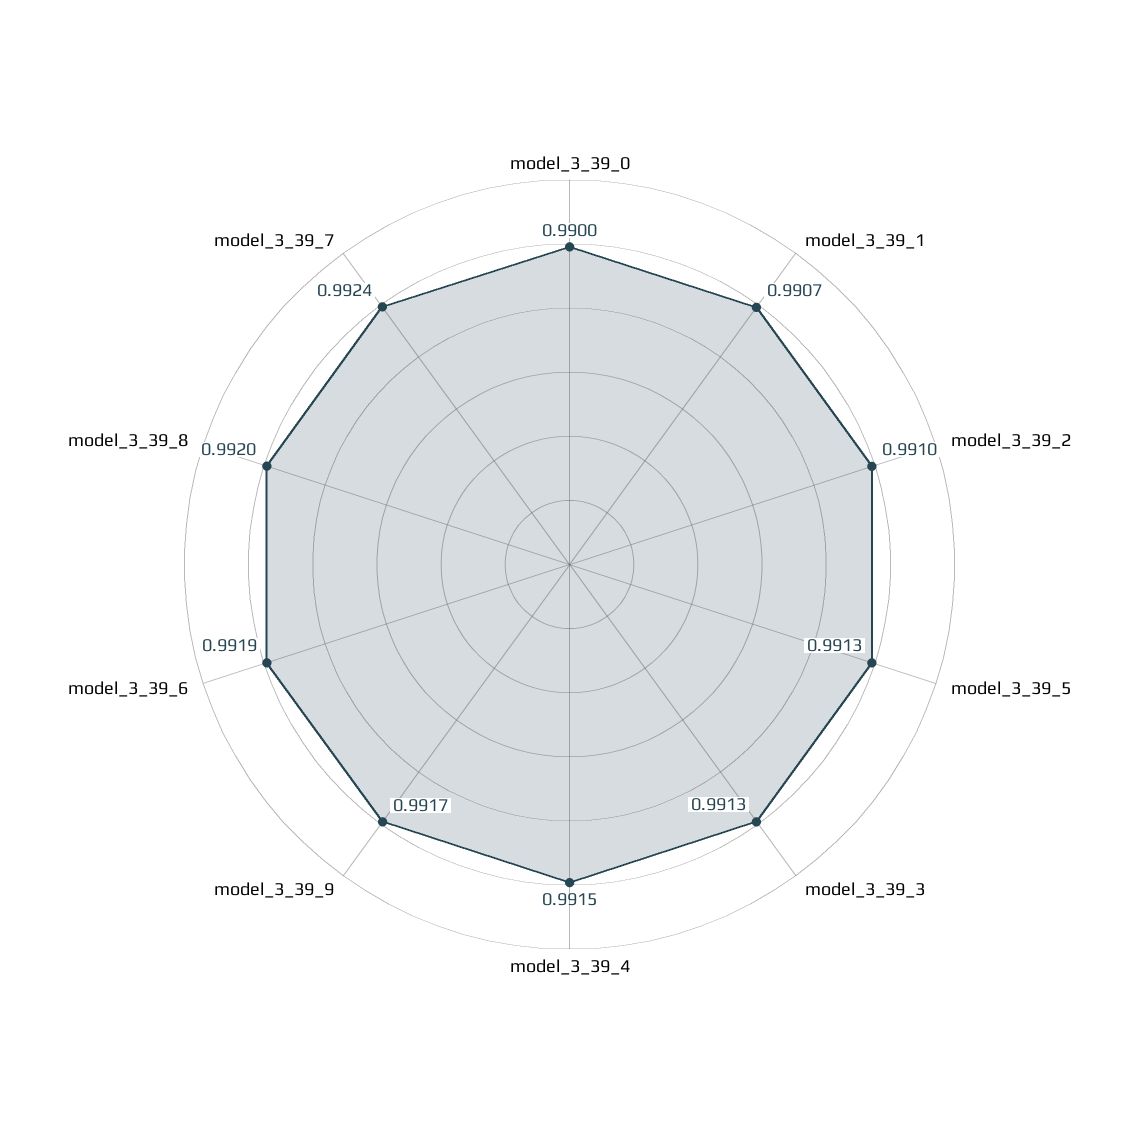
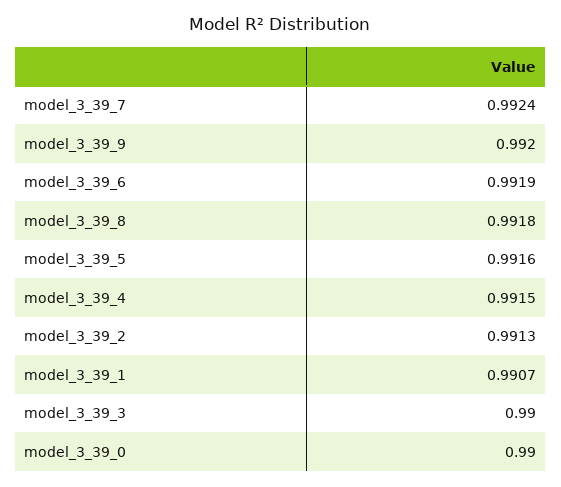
  {
    "model_3_39_0": 0.99,
    "model_3_39_1": 0.9907,
-   "model_3_39_2": 0.991,
+   "model_3_39_2": 0.9913,
-   "model_3_39_5": 0.9913,
+   "model_3_39_5": 0.9916,
-   "model_3_39_3": 0.9913,
+   "model_3_39_3": 0.99,
    "model_3_39_4": 0.9915,
-   "model_3_39_9": 0.9917,
+   "model_3_39_9": 0.992,
    "model_3_39_6": 0.9919,
-   "model_3_39_8": 0.992,
+   "model_3_39_8": 0.9918,
    "model_3_39_7": 0.9924
  }

